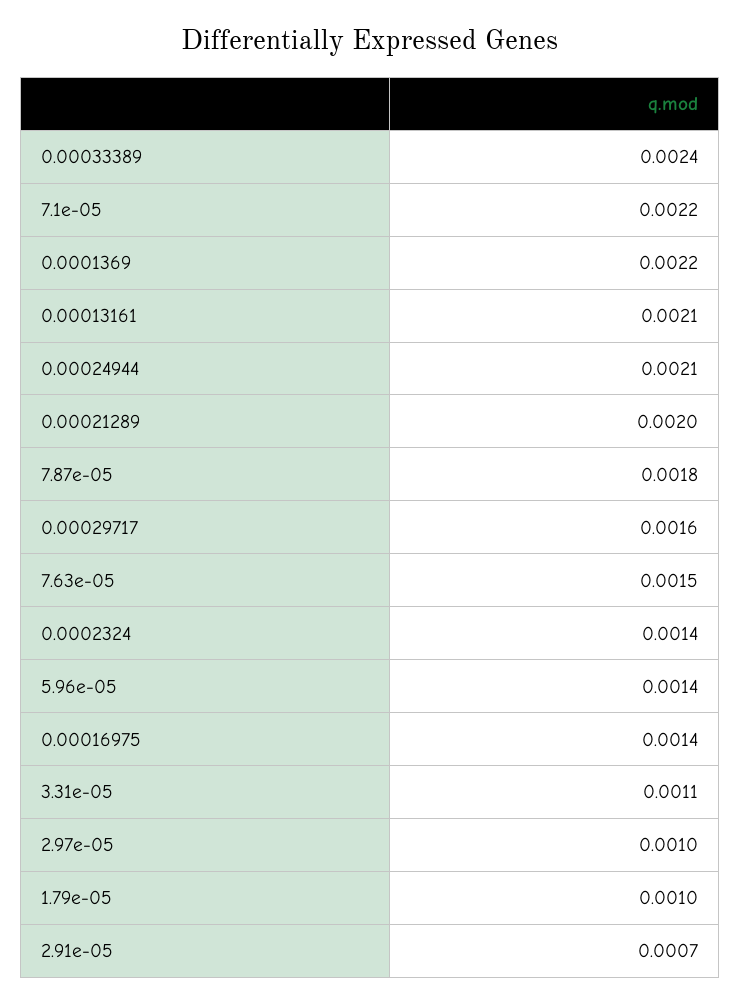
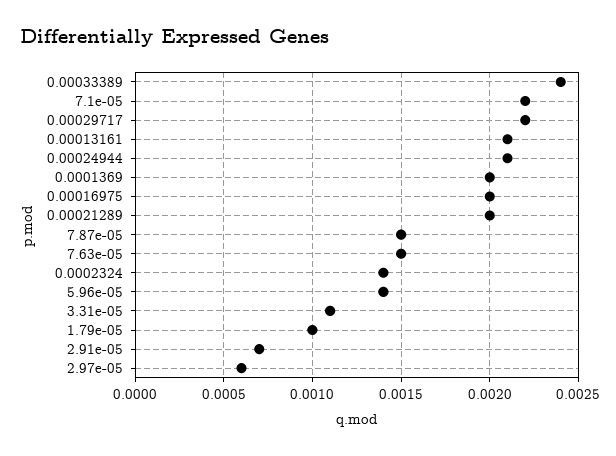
  {
    "0.00033389": 0.0024,
    "7.1e-05": 0.0022,
-   "0.0001369": 0.0022,
+   "0.0001369": 0.002,
    "0.00013161": 0.0021,
    "0.00024944": 0.0021,
    "0.00021289": 0.002,
-   "7.87e-05": 0.0018,
+   "7.87e-05": 0.0015,
-   "0.00029717": 0.0016,
+   "0.00029717": 0.0022,
    "7.63e-05": 0.0015,
    "0.0002324": 0.0014,
    "5.96e-05": 0.0014,
-   "0.00016975": 0.0014,
+   "0.00016975": 0.002,
    "3.31e-05": 0.0011,
-   "2.97e-05": 0.001,
+   "2.97e-05": 0.0006,
    "1.79e-05": 0.001,
    "2.91e-05": 0.0007
  }

